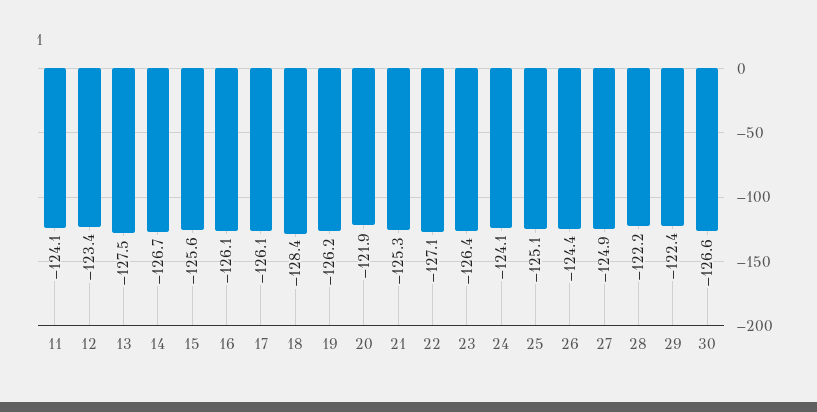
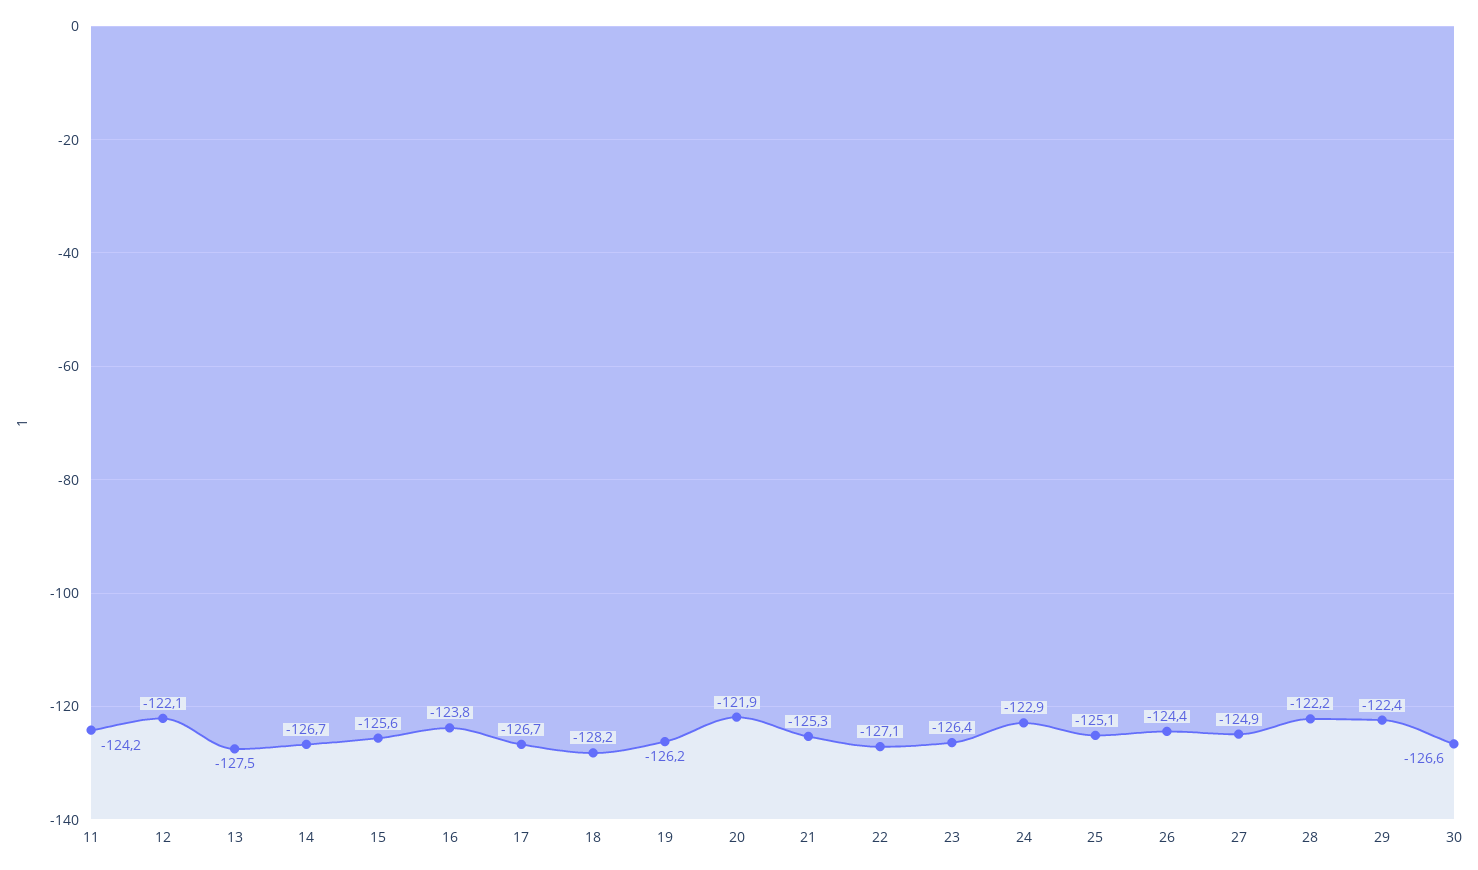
  {
-   "11": -124.1,
+   "11": -124.2,
-   "12": -123.4,
+   "12": -122.1,
    "13": -127.5,
    "14": -126.7,
    "15": -125.6,
-   "16": -126.1,
+   "16": -123.8,
-   "17": -126.1,
+   "17": -126.7,
-   "18": -128.4,
+   "18": -128.2,
    "19": -126.2,
    "20": -121.9,
    "21": -125.3,
    "22": -127.1,
    "23": -126.4,
-   "24": -124.1,
+   "24": -122.9,
    "25": -125.1,
    "26": -124.4,
    "27": -124.9,
    "28": -122.2,
    "29": -122.4,
    "30": -126.6
  }

